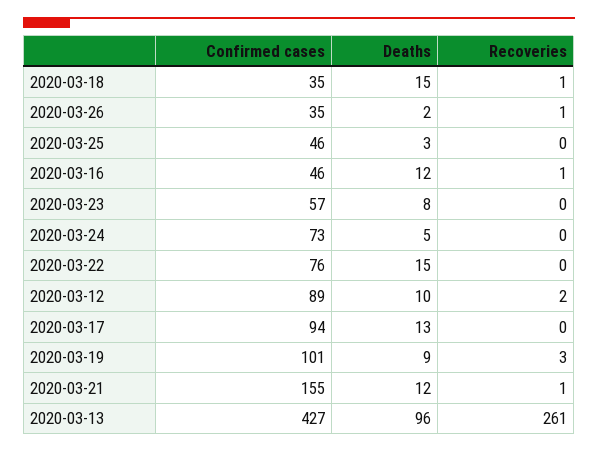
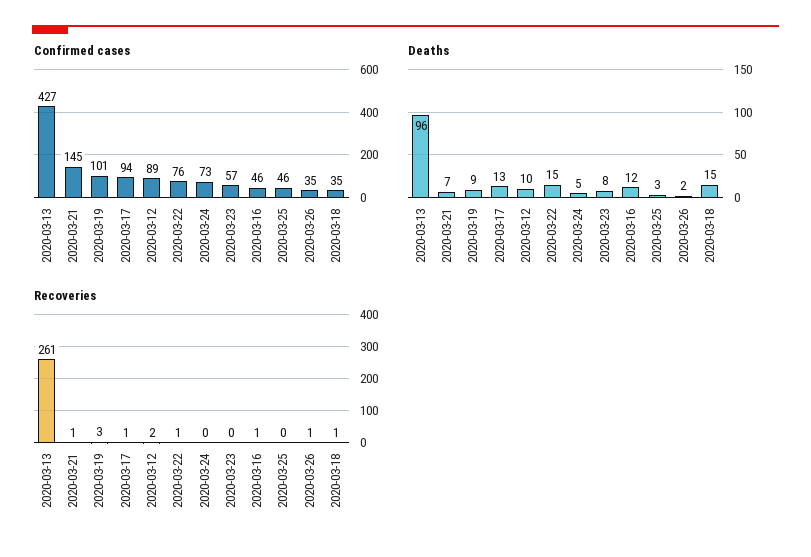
  {
    "Confirmed cases": {
      "2020-03-18": 35,
      "2020-03-26": 35,
      "2020-03-25": 46,
      "2020-03-16": 46,
      "2020-03-23": 57,
      "2020-03-24": 73,
      "2020-03-22": 76,
      "2020-03-12": 89,
      "2020-03-17": 94,
      "2020-03-19": 101,
-     "2020-03-21": 155,
+     "2020-03-21": 145,
      "2020-03-13": 427
    },
    "Deaths": {
      "2020-03-18": 15,
      "2020-03-26": 2,
      "2020-03-25": 3,
      "2020-03-16": 12,
      "2020-03-23": 8,
      "2020-03-24": 5,
      "2020-03-22": 15,
      "2020-03-12": 10,
      "2020-03-17": 13,
      "2020-03-19": 9,
-     "2020-03-21": 12,
+     "2020-03-21": 7,
      "2020-03-13": 96
    },
    "Recoveries": {
      "2020-03-18": 1,
      "2020-03-26": 1,
      "2020-03-25": 0,
      "2020-03-16": 1,
      "2020-03-23": 0,
      "2020-03-24": 0,
-     "2020-03-22": 0,
+     "2020-03-22": 1,
      "2020-03-12": 2,
-     "2020-03-17": 0,
+     "2020-03-17": 1,
      "2020-03-19": 3,
      "2020-03-21": 1,
      "2020-03-13": 261
    }
  }

